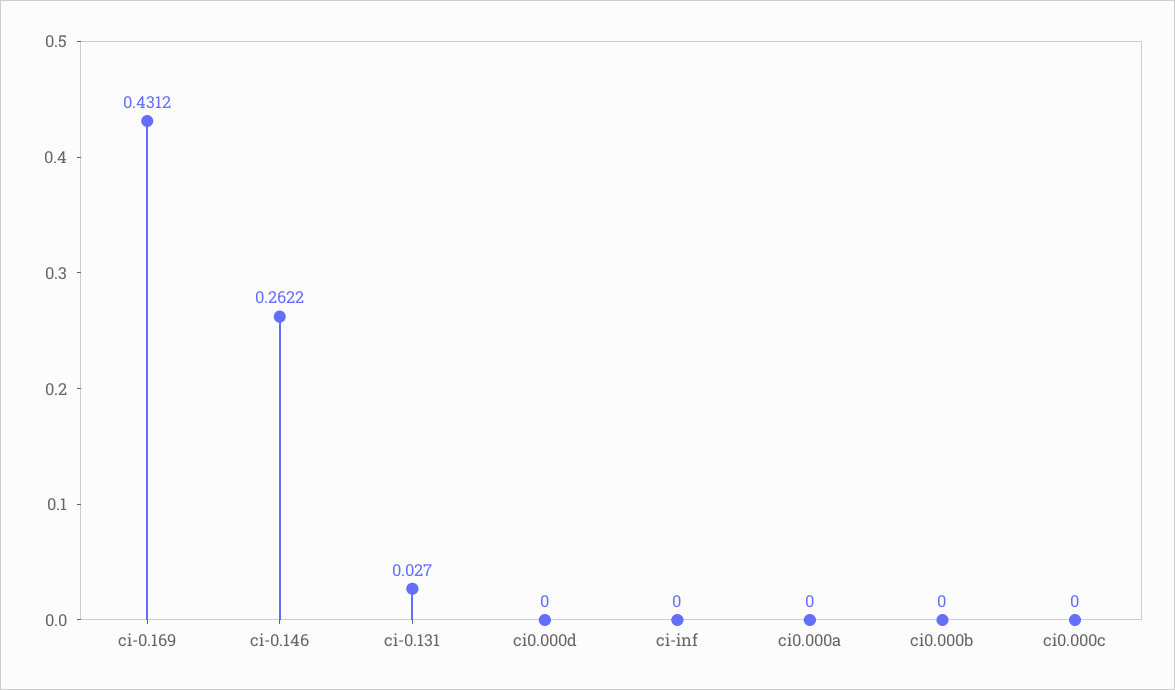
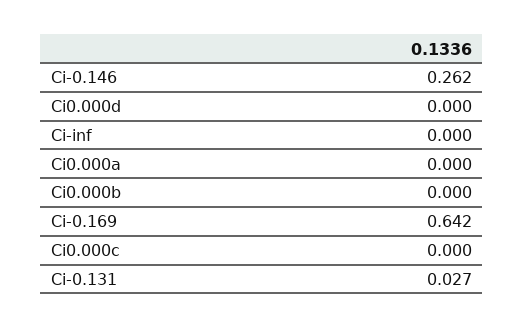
  {
-   "ci-0.169": 0.4312,
+   "ci-0.169": 0.642,
    "ci-0.146": 0.2622,
    "ci-0.131": 0.027,
    "ci0.000d": 0,
    "ci-inf": 0,
    "ci0.000a": 0,
    "ci0.000b": 0,
    "ci0.000c": 0
  }

